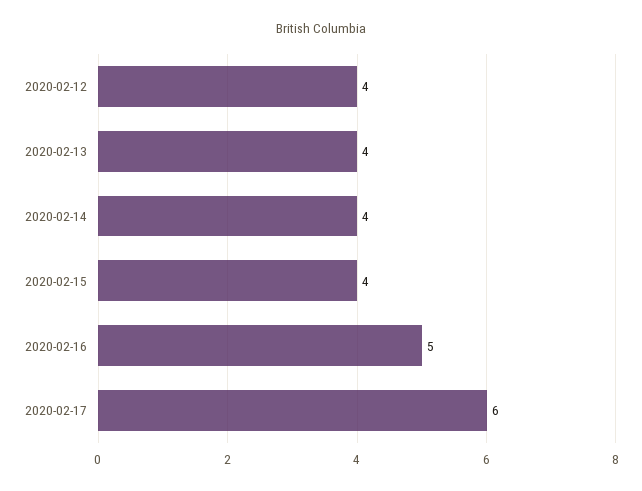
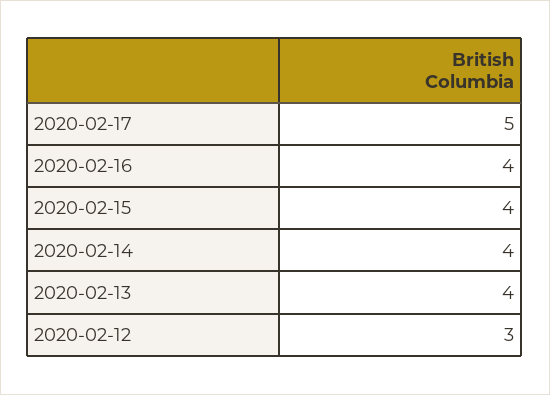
  {
-   "2020-02-12": 4,
+   "2020-02-12": 3,
    "2020-02-13": 4,
    "2020-02-14": 4,
    "2020-02-15": 4,
-   "2020-02-16": 5,
+   "2020-02-16": 4,
-   "2020-02-17": 6
+   "2020-02-17": 5
  }

